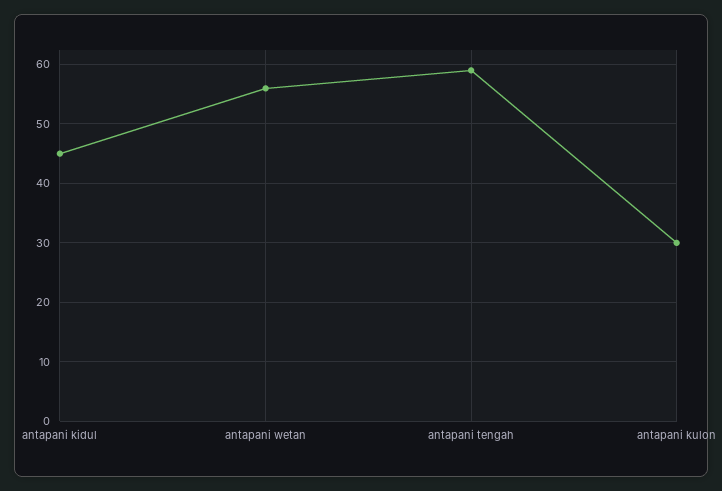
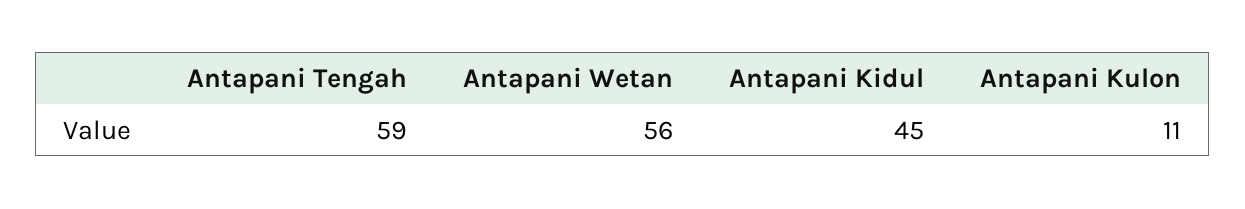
  {
    "antapani kidul": 45,
    "antapani wetan": 56,
    "antapani tengah": 59,
-   "antapani kulon": 30
+   "antapani kulon": 11
  }

